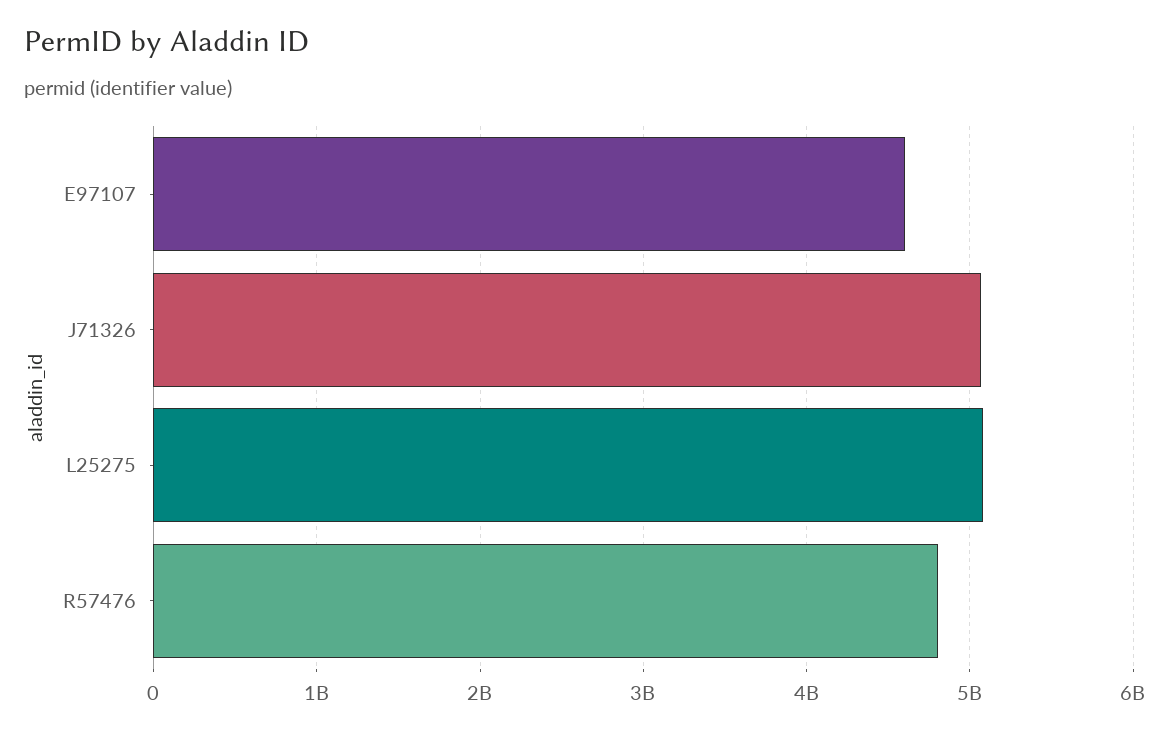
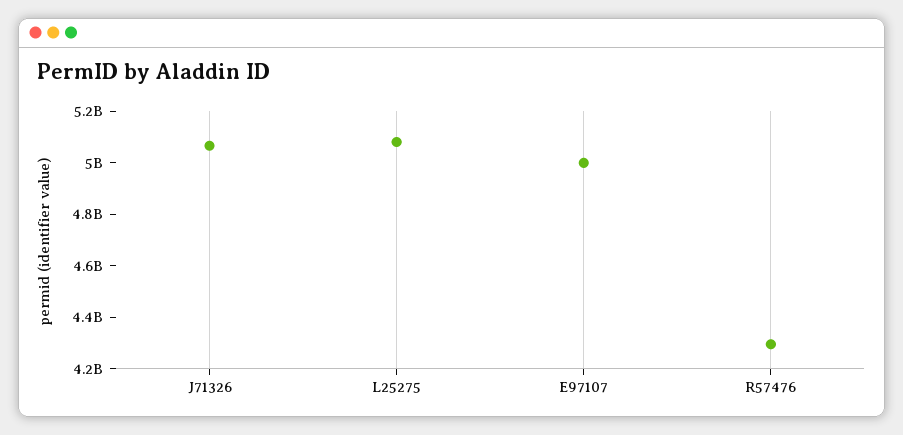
  {
-   "E97107": 4600000000,
+   "E97107": 5000000000,
    "J71326": 5050000000,
    "L25275": 5100000000,
-   "R57476": 4800000000
+   "R57476": 4300000000
  }

